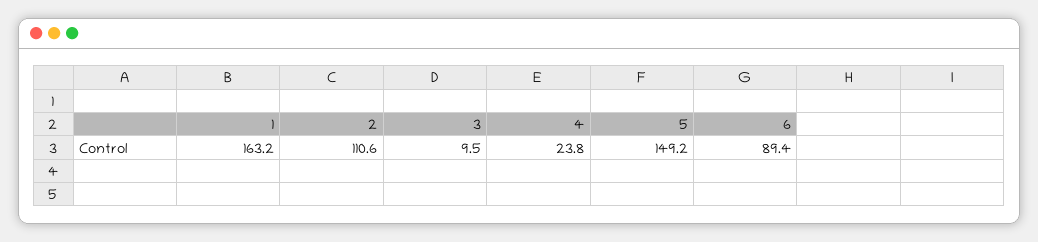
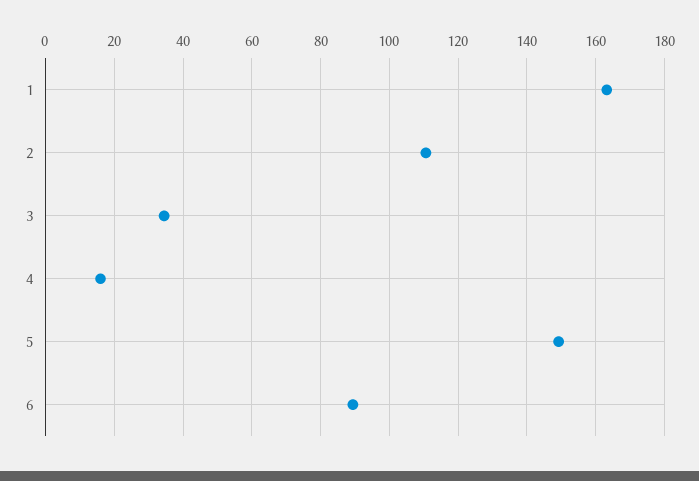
  {
    "1": 163.2,
    "2": 110.6,
-   "3": 9.5,
+   "3": 34,
-   "4": 23.8,
+   "4": 16,
    "5": 149.2,
    "6": 89.4
  }

